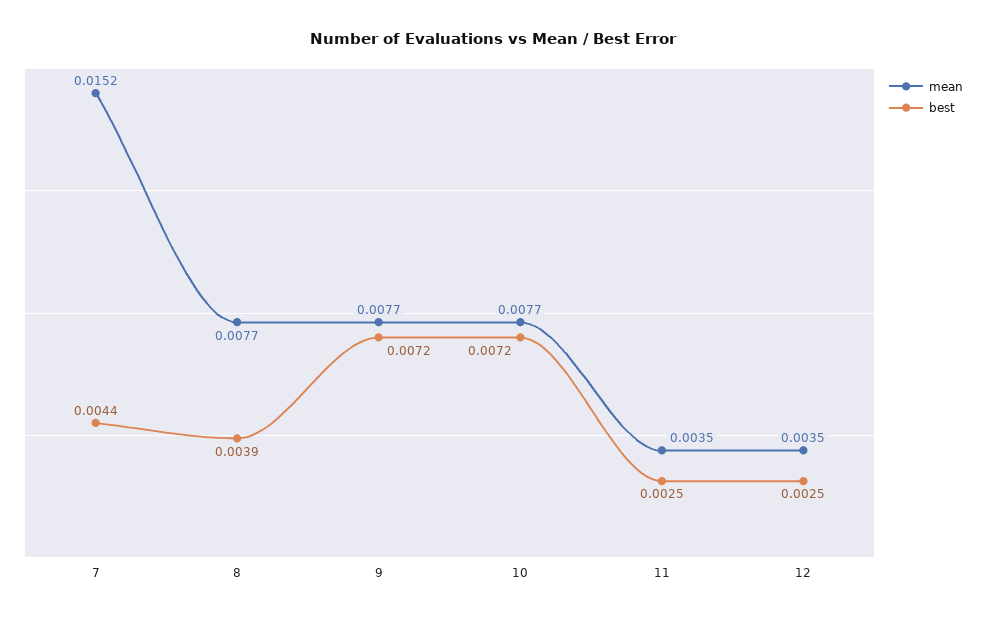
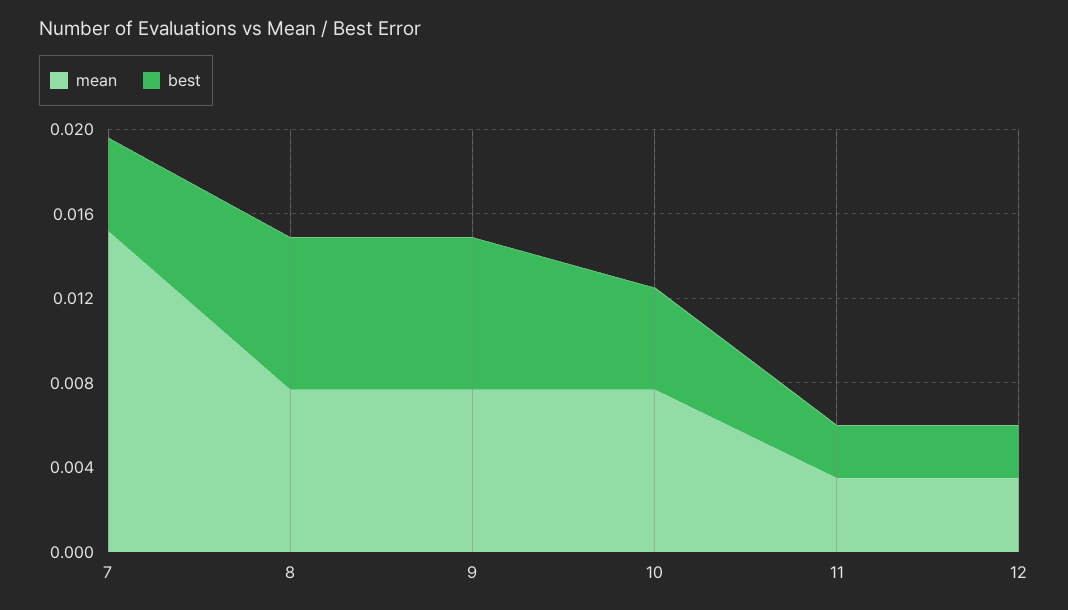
  {
    "mean": {
      "7": 0.0152,
      "8": 0.0077,
      "9": 0.0077,
      "10": 0.0077,
      "11": 0.0035,
      "12": 0.0035
    },
    "best": {
      "7": 0.0044,
-     "8": 0.0039,
+     "8": 0.007,
      "9": 0.0072,
-     "10": 0.0072,
+     "10": 0.005,
      "11": 0.0025,
      "12": 0.0025
    }
  }

